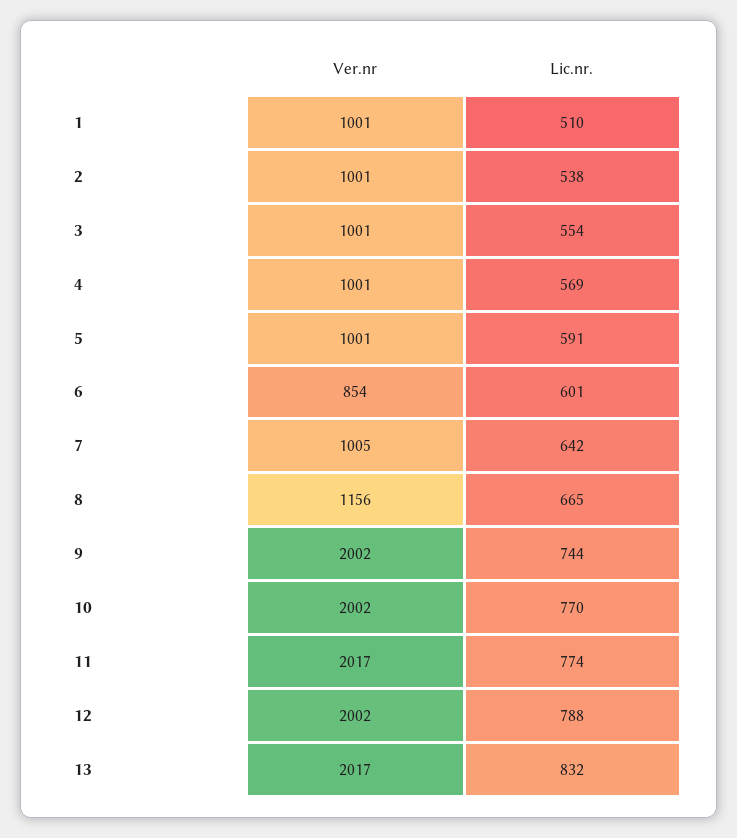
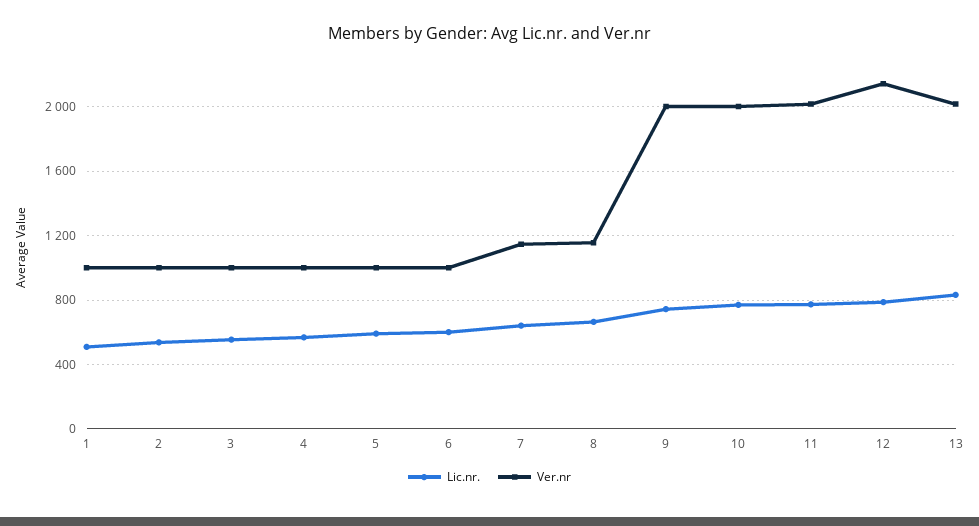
  {
    "Ver.nr": {
      "1": 1001,
      "2": 1001,
      "3": 1001,
      "4": 1001,
      "5": 1001,
-     "6": 854,
+     "6": 1000,
-     "7": 1005,
+     "7": 1150,
      "8": 1156,
      "9": 2002,
      "10": 2002,
      "11": 2017,
-     "12": 2002,
+     "12": 2150,
      "13": 2017
    },
    "Lic.nr.": {
      "1": 510,
      "2": 538,
      "3": 554,
      "4": 569,
      "5": 591,
      "6": 601,
      "7": 642,
      "8": 665,
      "9": 744,
      "10": 770,
      "11": 774,
      "12": 788,
      "13": 832
    }
  }

